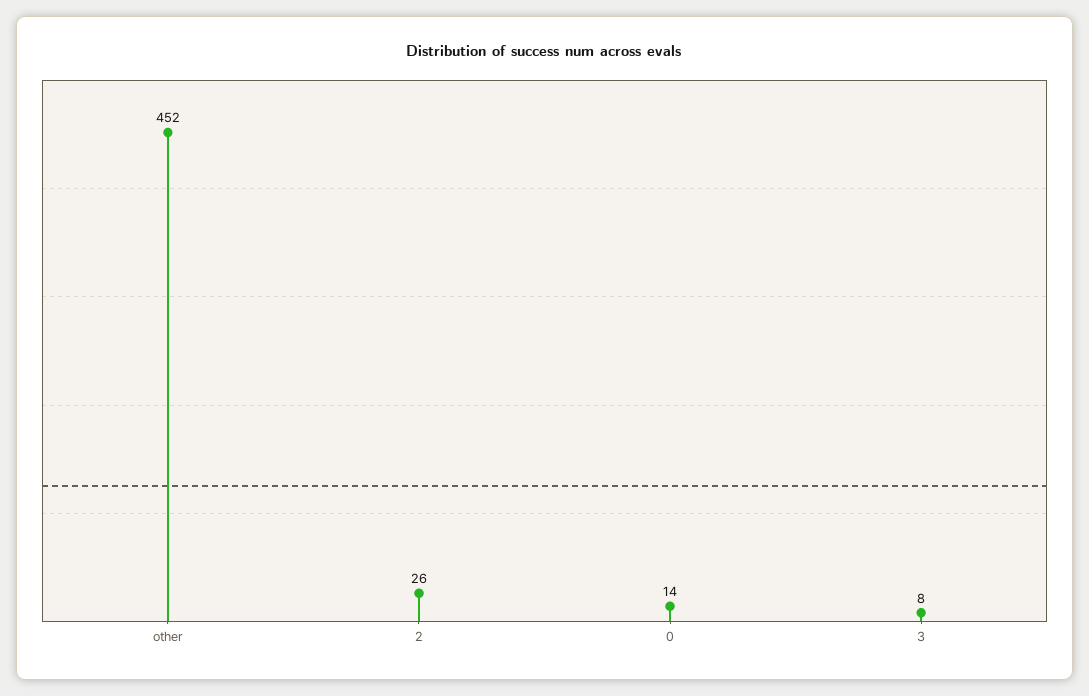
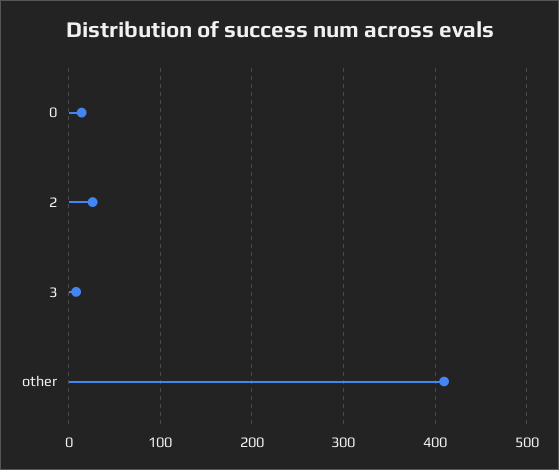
  {
-   "other": 452,
+   "other": 410,
    "2": 26,
    "0": 14,
    "3": 8
  }

